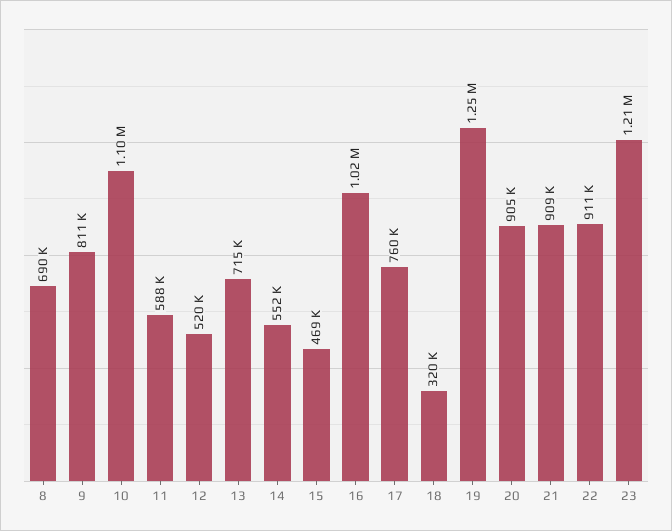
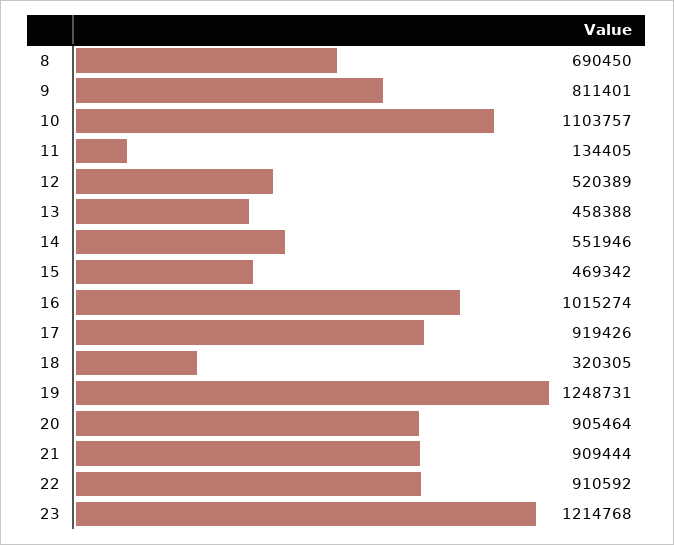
  {
    "8": 690450,
    "9": 811401,
    "10": 1103757,
-   "11": 588000,
+   "11": 134405,
    "12": 520389,
-   "13": 715000,
+   "13": 458388,
    "14": 551946,
    "15": 469342,
    "16": 1015274,
-   "17": 760000,
+   "17": 919426,
    "18": 320305,
    "19": 1248731,
    "20": 905464,
    "21": 909444,
    "22": 910592,
    "23": 1214768
  }

